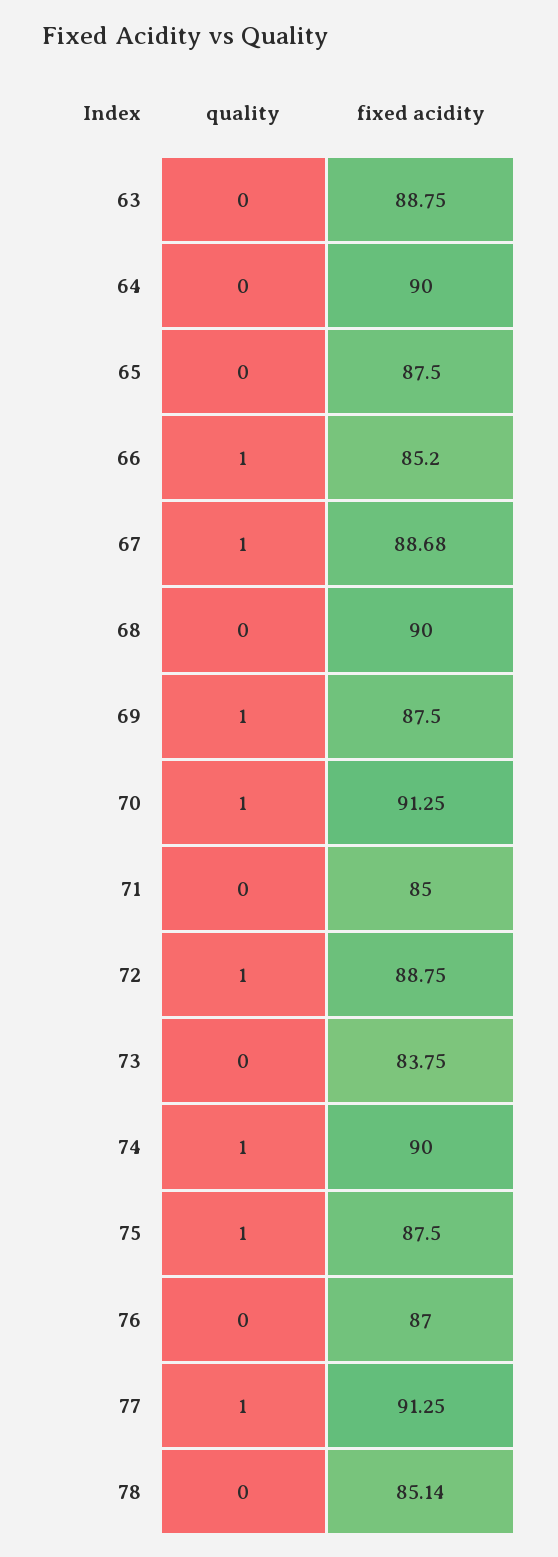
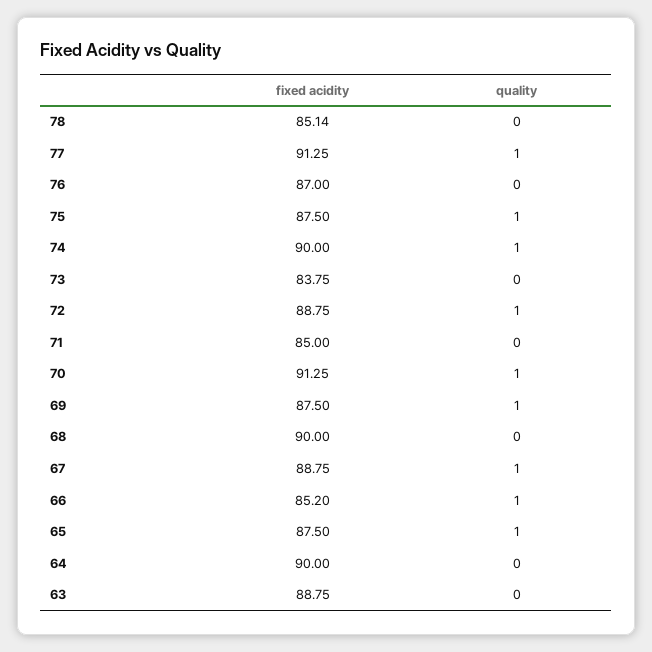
  {
    "quality": {
      "63": 0,
      "64": 0,
-     "65": 0,
+     "65": 1,
      "66": 1,
      "67": 1,
      "68": 0,
      "69": 1,
      "70": 1,
      "71": 0,
      "72": 1,
      "73": 0,
      "74": 1,
      "75": 1,
      "76": 0,
      "77": 1,
      "78": 0
    },
    "fixed acidity": {
      "63": 88.75,
      "64": 90,
      "65": 87.5,
      "66": 85.2,
-     "67": 88.68,
+     "67": 88.75,
      "68": 90,
      "69": 87.5,
      "70": 91.25,
      "71": 85,
      "72": 88.75,
      "73": 83.75,
      "74": 90,
      "75": 87.5,
      "76": 87,
      "77": 91.25,
      "78": 85.14
    }
  }

